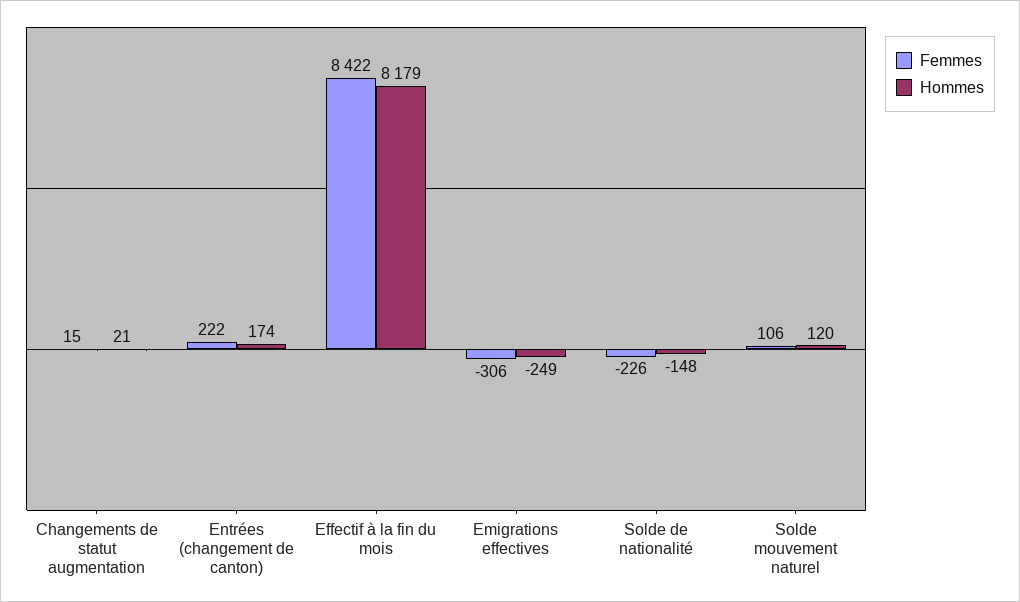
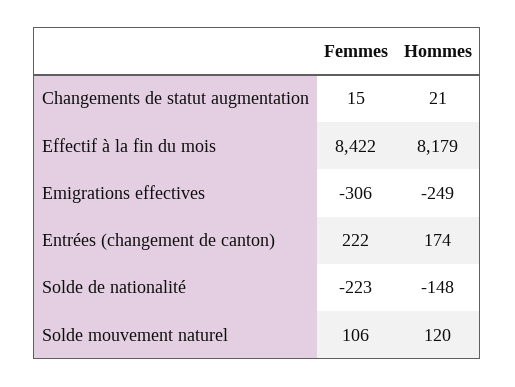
  {
    "Femmes": {
      "Changements de statut augmentation": 15,
      "Entrées (changement de canton)": 222,
      "Effectif à la fin du mois": 8422,
      "Emigrations effectives": -306,
-     "Solde de nationalité": -226,
+     "Solde de nationalité": -223,
      "Solde mouvement naturel": 106
    },
    "Hommes": {
      "Changements de statut augmentation": 21,
      "Entrées (changement de canton)": 174,
      "Effectif à la fin du mois": 8179,
      "Emigrations effectives": -249,
      "Solde de nationalité": -148,
      "Solde mouvement naturel": 120
    }
  }

